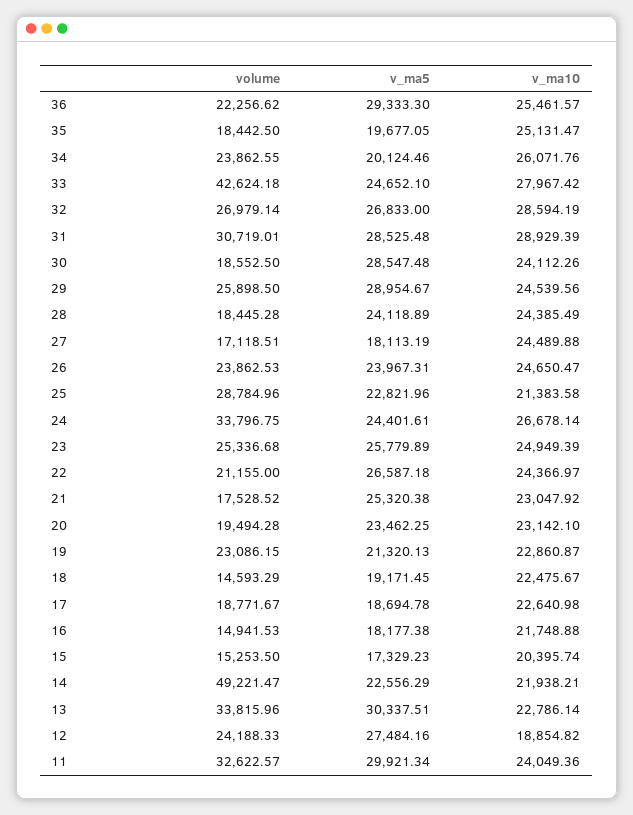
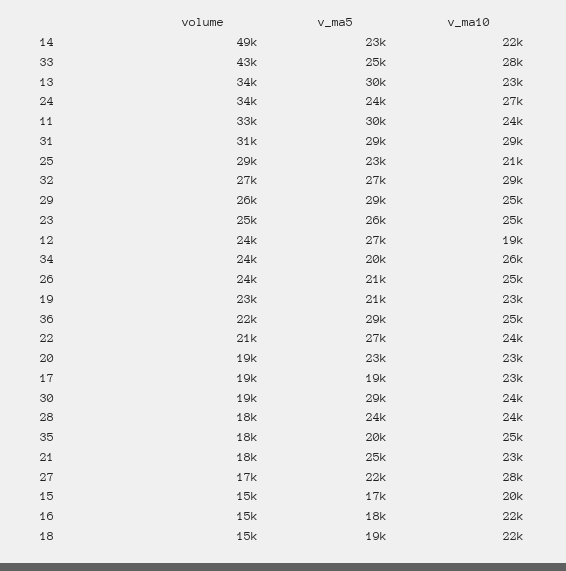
  {
    "volume": {
      "36": 22256.62,
      "35": 18442.5,
      "34": 23862.55,
      "33": 42624.18,
      "32": 26979.14,
      "31": 30719.01,
      "30": 18552.5,
      "29": 25898.5,
      "28": 18445.28,
      "27": 17118.51,
      "26": 23862.53,
      "25": 28784.96,
      "24": 33796.75,
      "23": 25336.68,
      "22": 21155,
      "21": 17528.52,
      "20": 19494.28,
      "19": 23086.15,
      "18": 14593.29,
      "17": 18771.67,
      "16": 14941.53,
      "15": 15253.5,
      "14": 49221.47,
      "13": 33815.96,
      "12": 24188.33,
      "11": 32622.57
    },
    "v_ma5": {
      "36": 29333.3,
      "35": 19677.05,
      "34": 20124.46,
      "33": 24652.1,
      "32": 26833,
      "31": 28525.48,
      "30": 28547.48,
      "29": 28954.67,
      "28": 24118.89,
-     "27": 18113.19,
+     "27": 22000,
-     "26": 23967.31,
+     "26": 21000,
      "25": 22821.96,
      "24": 24401.61,
      "23": 25779.89,
      "22": 26587.18,
      "21": 25320.38,
      "20": 23462.25,
      "19": 21320.13,
      "18": 19171.45,
      "17": 18694.78,
      "16": 18177.38,
      "15": 17329.23,
      "14": 22556.29,
      "13": 30337.51,
      "12": 27484.16,
      "11": 29921.34
    },
    "v_ma10": {
      "36": 25461.57,
      "35": 25131.47,
      "34": 26071.76,
      "33": 27967.42,
      "32": 28594.19,
      "31": 28929.39,
      "30": 24112.26,
      "29": 24539.56,
      "28": 24385.49,
-     "27": 24489.88,
+     "27": 28000,
      "26": 24650.47,
      "25": 21383.58,
      "24": 26678.14,
      "23": 24949.39,
      "22": 24366.97,
      "21": 23047.92,
      "20": 23142.1,
      "19": 22860.87,
      "18": 22475.67,
      "17": 22640.98,
      "16": 21748.88,
      "15": 20395.74,
      "14": 21938.21,
      "13": 22786.14,
      "12": 18854.82,
      "11": 24049.36
    }
  }

